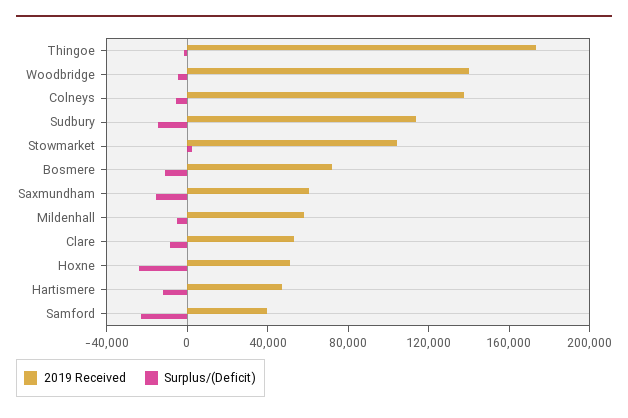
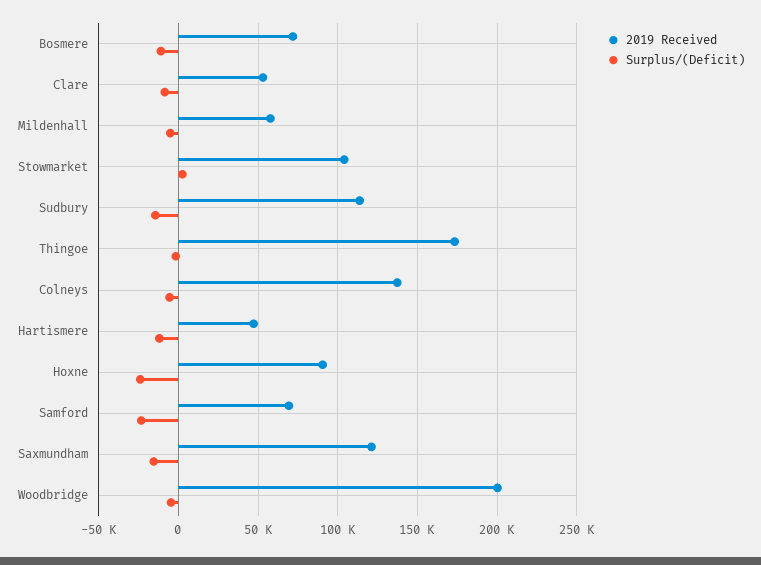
  {
    "2019 Received": {
      "Thingoe": 175000,
-     "Woodbridge": 140000,
+     "Woodbridge": 200000,
      "Colneys": 135000,
      "Sudbury": 115000,
      "Stowmarket": 105000,
      "Bosmere": 70000,
-     "Saxmundham": 60000,
+     "Saxmundham": 120000,
      "Mildenhall": 60000,
      "Clare": 55000,
-     "Hoxne": 50000,
+     "Hoxne": 90000,
      "Hartismere": 45000,
-     "Samford": 40000
+     "Samford": 70000
    },
    "Surplus/(Deficit)": {
      "Thingoe": 0,
      "Woodbridge": -5000,
      "Colneys": -5000,
      "Sudbury": -15000,
      "Stowmarket": 5000,
      "Bosmere": -10000,
      "Saxmundham": -15000,
      "Mildenhall": -5000,
      "Clare": -10000,
      "Hoxne": -25000,
      "Hartismere": -10000,
      "Samford": -25000
    }
  }

